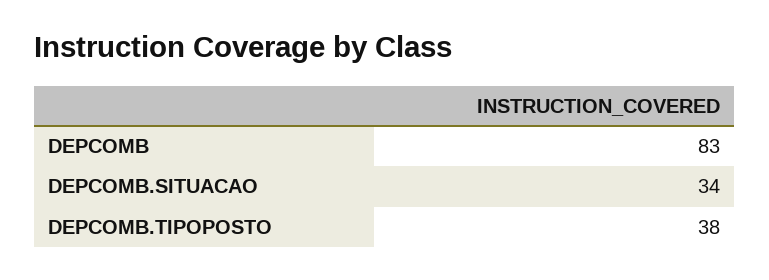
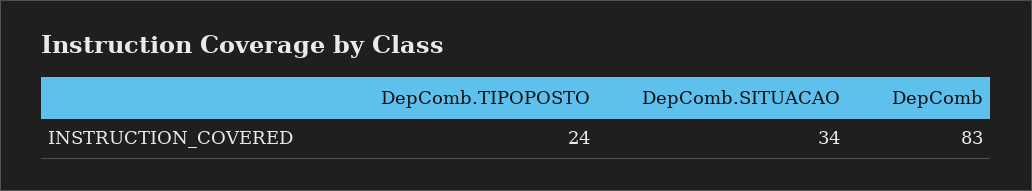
  {
    "DEPCOMB": 83,
    "DEPCOMB.SITUACAO": 34,
-   "DEPCOMB.TIPOPOSTO": 38
+   "DEPCOMB.TIPOPOSTO": 24
  }

